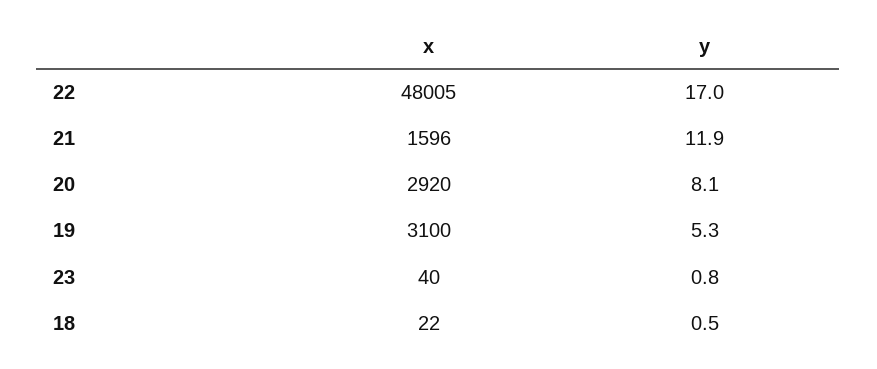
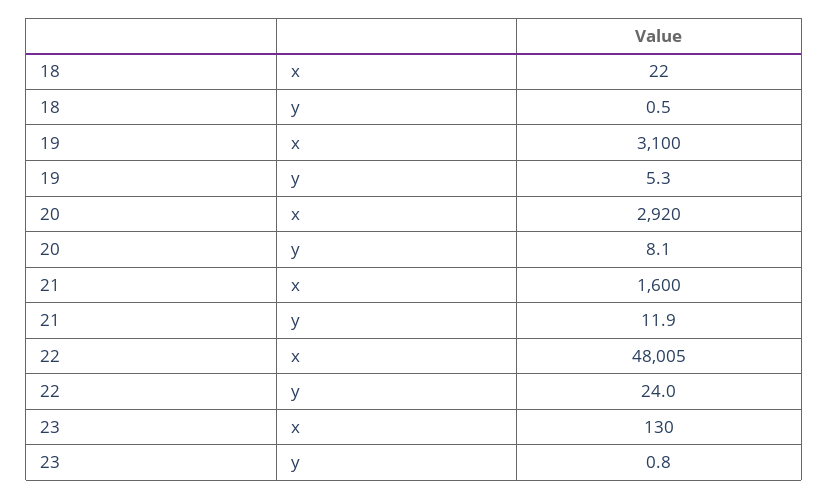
  {
    "x": {
      "22": 48005,
-     "21": 1596,
+     "21": 1600,
      "20": 2920,
      "19": 3100,
-     "23": 40,
+     "23": 130,
      "18": 22
    },
    "y": {
-     "22": 17,
+     "22": 24,
      "21": 11.9,
      "20": 8.1,
      "19": 5.3,
      "23": 0.8,
      "18": 0.5
    }
  }

